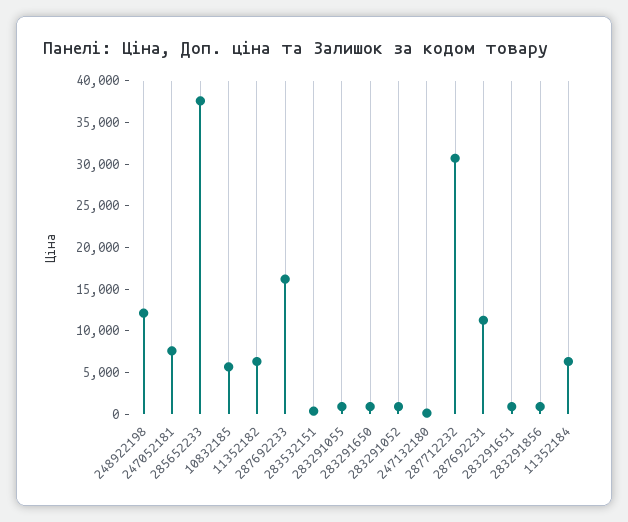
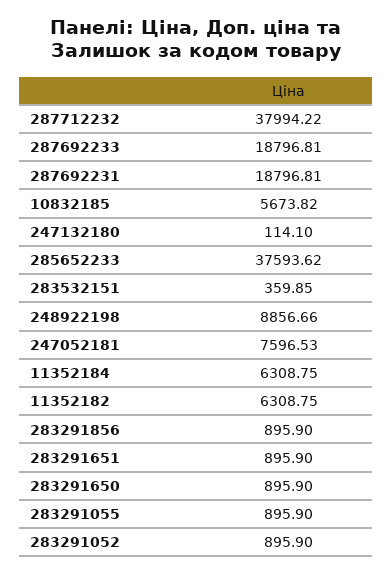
  {
-   "248922198": 12000,
+   "248922198": 8856.66,
    "247052181": 7596.53,
    "285652233": 37593.62,
    "10832185": 5673.82,
    "11352182": 6308.75,
-   "287692233": 16000,
+   "287692233": 18796.81,
    "283532151": 359.85,
    "283291055": 895.9,
    "283291650": 895.9,
    "283291052": 895.9,
    "247132180": 114.1,
-   "287712232": 31000,
+   "287712232": 37994.22,
-   "287692231": 11000,
+   "287692231": 18796.81,
    "283291651": 895.9,
    "283291856": 895.9,
    "11352184": 6308.75
  }

